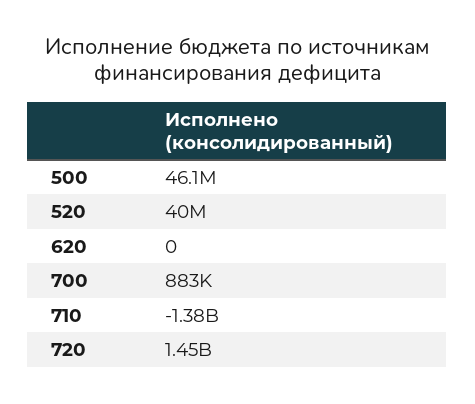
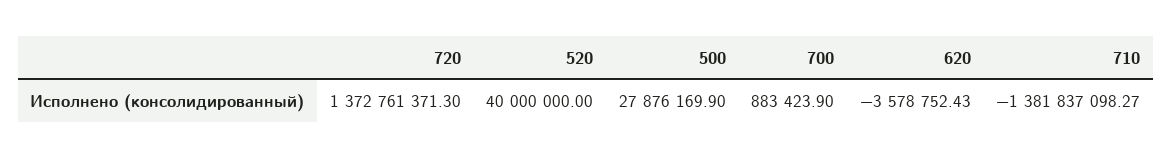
  {
-   "500": 46100000,
+   "500": 27876169.9,
    "520": 40000000,
-   "620": 0,
+   "620": -3578752.43,
    "700": 883423.9,
    "710": -1381837098.27,
-   "720": 1450000000
+   "720": 1372761371.3
  }

